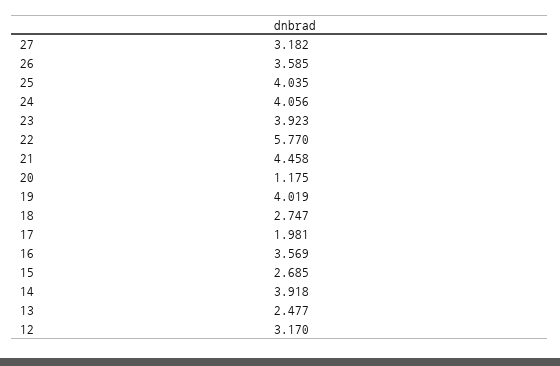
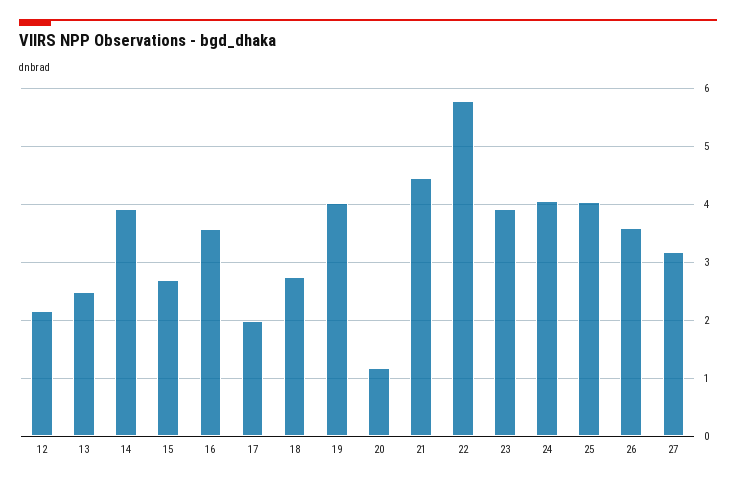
  {
    "27": 3.182,
    "26": 3.585,
    "25": 4.035,
    "24": 4.056,
    "23": 3.923,
    "22": 5.77,
    "21": 4.458,
    "20": 1.175,
    "19": 4.019,
    "18": 2.747,
    "17": 1.981,
    "16": 3.569,
    "15": 2.685,
    "14": 3.918,
    "13": 2.477,
-   "12": 3.17
+   "12": 2.2
  }

